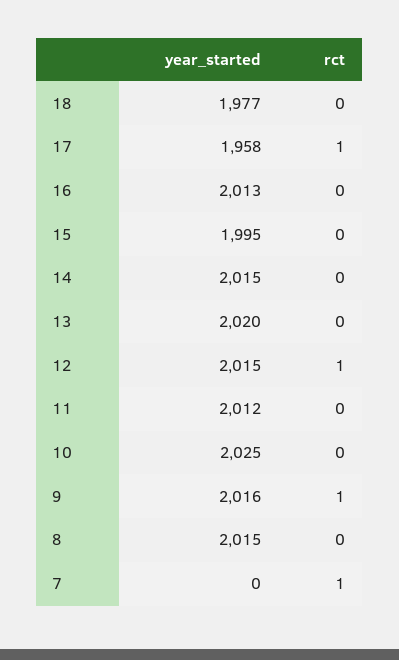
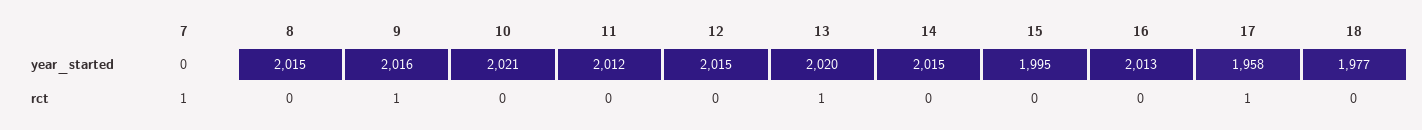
  {
    "year_started": {
      "18": 1977,
      "17": 1958,
      "16": 2013,
      "15": 1995,
      "14": 2015,
      "13": 2020,
      "12": 2015,
      "11": 2012,
-     "10": 2025,
+     "10": 2021,
      "9": 2016,
      "8": 2015,
      "7": 0
    },
    "rct": {
      "18": 0,
      "17": 1,
      "16": 0,
      "15": 0,
      "14": 0,
-     "13": 0,
+     "13": 1,
-     "12": 1,
+     "12": 0,
      "11": 0,
      "10": 0,
      "9": 1,
      "8": 0,
      "7": 1
    }
  }

